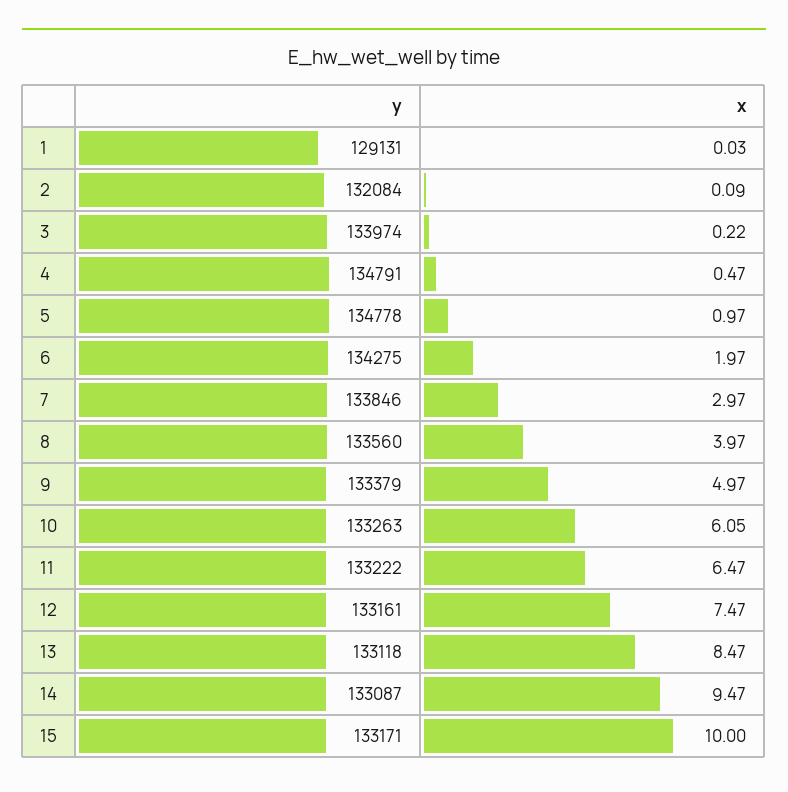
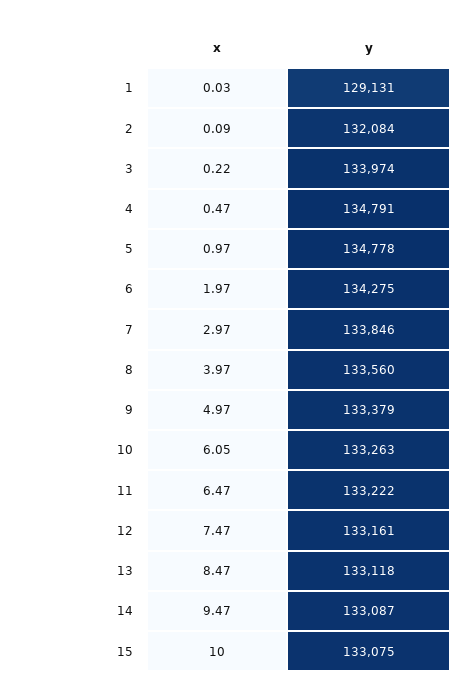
  {
    "y": {
      "1": 129131,
      "2": 132084,
      "3": 133974,
      "4": 134791,
      "5": 134778,
      "6": 134275,
      "7": 133846,
      "8": 133560,
      "9": 133379,
      "10": 133263,
      "11": 133222,
      "12": 133161,
      "13": 133118,
      "14": 133087,
-     "15": 133171
+     "15": 133075
    },
    "x": {
      "1": 0.03,
      "2": 0.09,
      "3": 0.22,
      "4": 0.47,
      "5": 0.97,
      "6": 1.97,
      "7": 2.97,
      "8": 3.97,
      "9": 4.97,
      "10": 6.05,
      "11": 6.47,
      "12": 7.47,
      "13": 8.47,
      "14": 9.47,
      "15": 10
    }
  }

